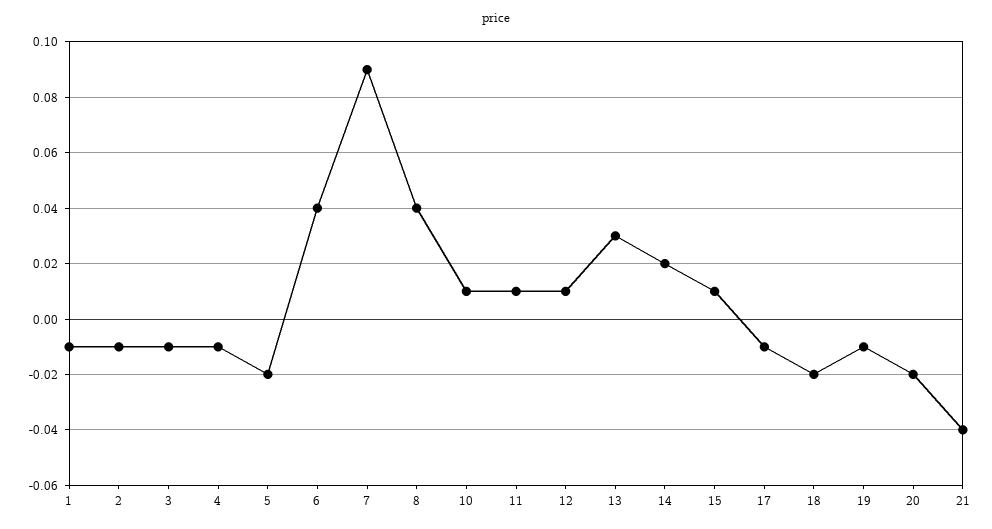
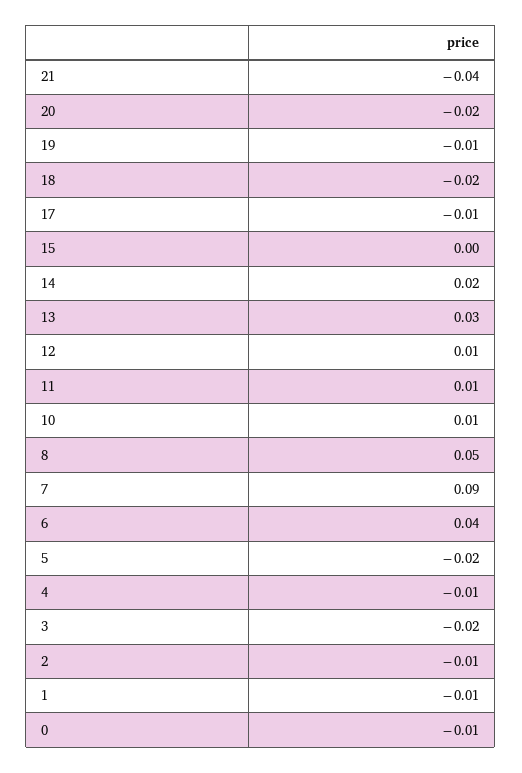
  {
    "1": -0.01,
    "2": -0.01,
-   "3": -0.01,
+   "3": -0.02,
    "4": -0.01,
    "5": -0.02,
    "6": 0.04,
    "7": 0.09,
-   "8": 0.04,
+   "8": 0.05,
    "10": 0.01,
    "11": 0.01,
    "12": 0.01,
    "13": 0.03,
    "14": 0.02,
-   "15": 0.01,
+   "15": 0,
    "17": -0.01,
    "18": -0.02,
    "19": -0.01,
    "20": -0.02,
-   "21": -0.04
+   "21": -0.04,
+   "0": -0.01
  }

